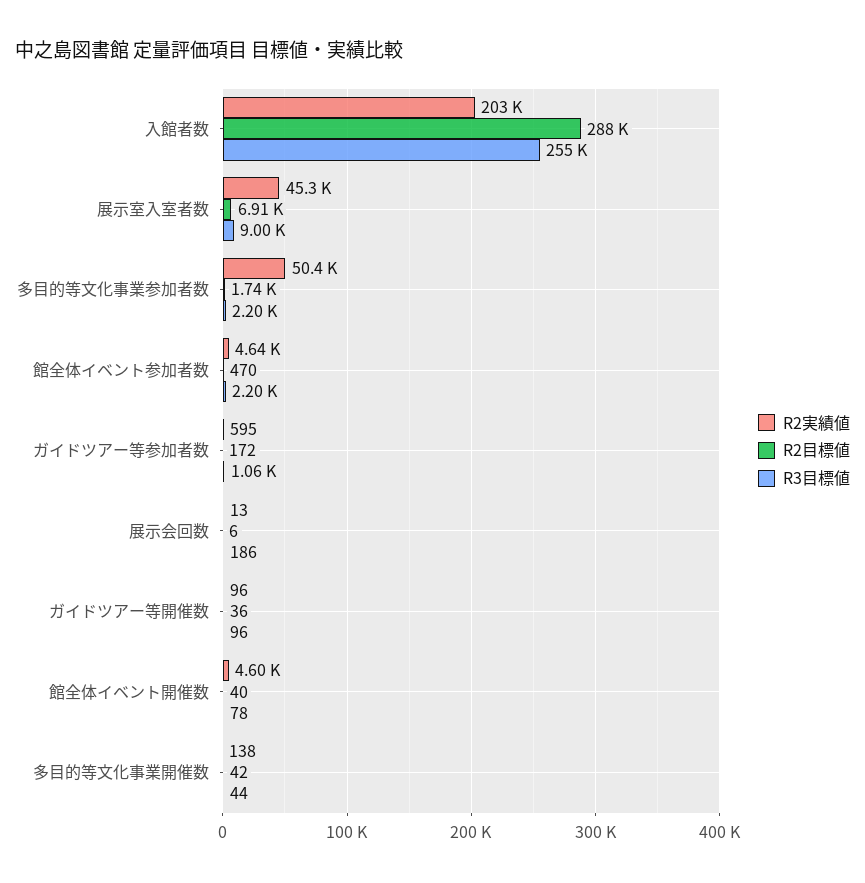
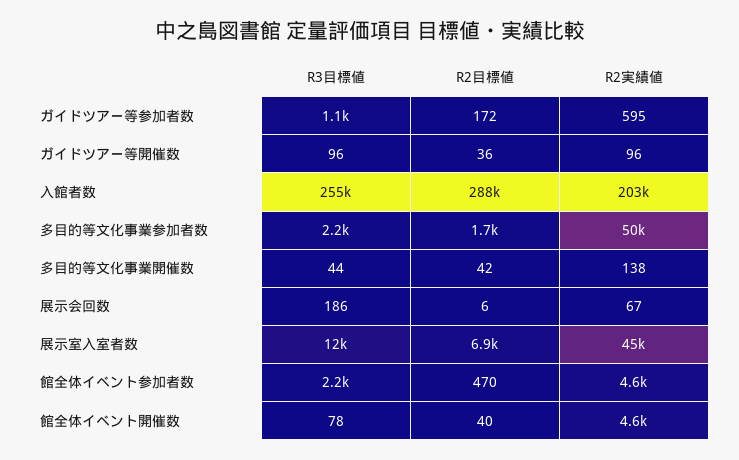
  {
    "R2実績値": {
      "入館者数": 203000,
      "展示室入室者数": 45300,
      "多目的等文化事業参加者数": 50400,
      "館全体イベント参加者数": 4640,
      "ガイドツアー等参加者数": 595,
-     "展示会回数": 13,
+     "展示会回数": 67,
      "ガイドツアー等開催数": 96,
      "館全体イベント開催数": 4600,
      "多目的等文化事業開催数": 138
    },
    "R2目標値": {
      "入館者数": 288000,
      "展示室入室者数": 6910,
      "多目的等文化事業参加者数": 1740,
      "館全体イベント参加者数": 470,
      "ガイドツアー等参加者数": 172,
      "展示会回数": 6,
      "ガイドツアー等開催数": 36,
      "館全体イベント開催数": 40,
      "多目的等文化事業開催数": 42
    },
    "R3目標値": {
      "入館者数": 255000,
-     "展示室入室者数": 9000,
+     "展示室入室者数": 12000,
      "多目的等文化事業参加者数": 2200,
      "館全体イベント参加者数": 2200,
      "ガイドツアー等参加者数": 1060,
      "展示会回数": 186,
      "ガイドツアー等開催数": 96,
      "館全体イベント開催数": 78,
      "多目的等文化事業開催数": 44
    }
  }

